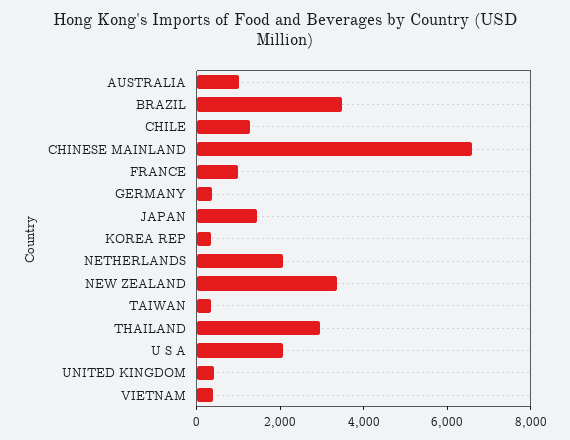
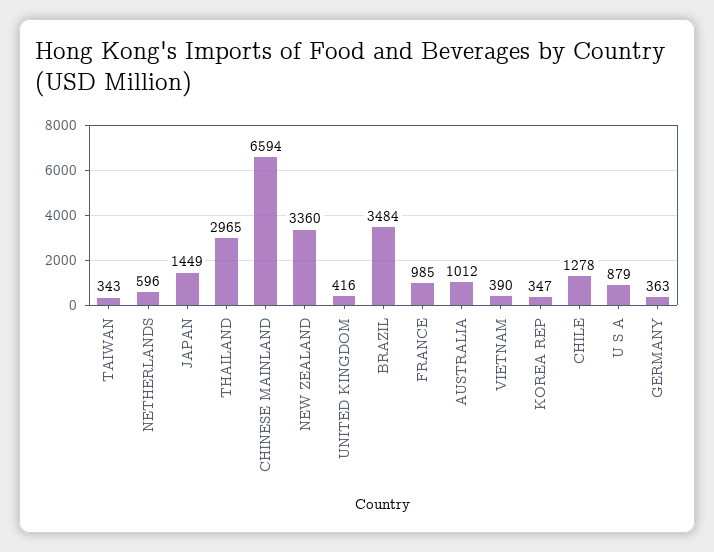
  {
    "AUSTRALIA": 1012,
    "BRAZIL": 3484,
    "CHILE": 1278,
    "CHINESE MAINLAND": 6594,
    "FRANCE": 985,
    "GERMANY": 363,
    "JAPAN": 1449,
    "KOREA REP": 347,
-   "NETHERLANDS": 2000,
+   "NETHERLANDS": 596,
    "NEW ZEALAND": 3360,
    "TAIWAN": 343,
    "THAILAND": 2965,
-   "U S A": 2000,
+   "U S A": 879,
    "UNITED KINGDOM": 416,
    "VIETNAM": 390
  }

